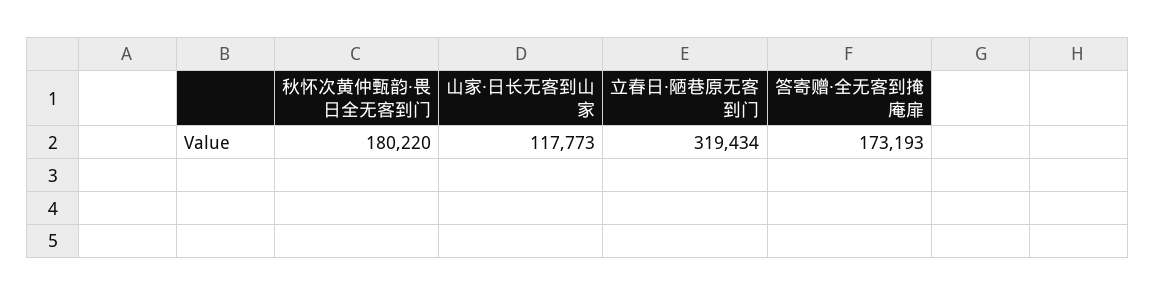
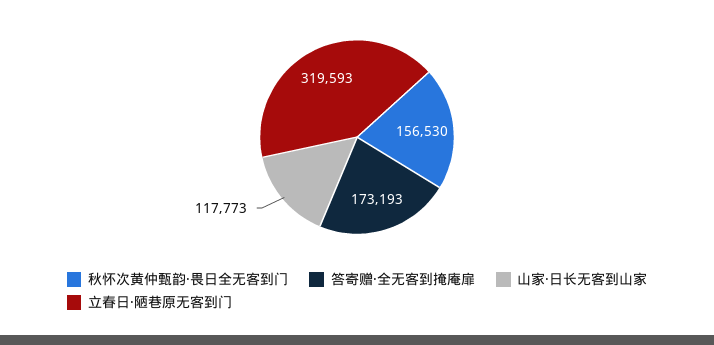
  {
-   "秋怀次黄仲甄韵·畏日全无客到门": 180220,
+   "秋怀次黄仲甄韵·畏日全无客到门": 156530,
    "山家·日长无客到山家": 117773,
-   "立春日·陋巷原无客到门": 319434,
+   "立春日·陋巷原无客到门": 319593,
    "答寄赠·全无客到掩庵扉": 173193
  }

